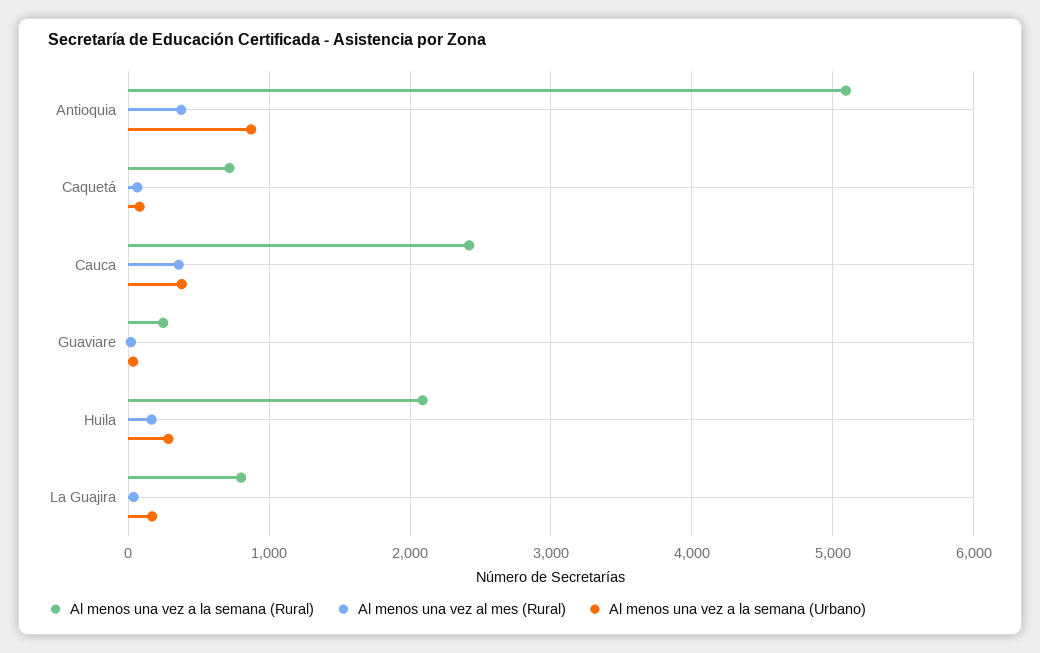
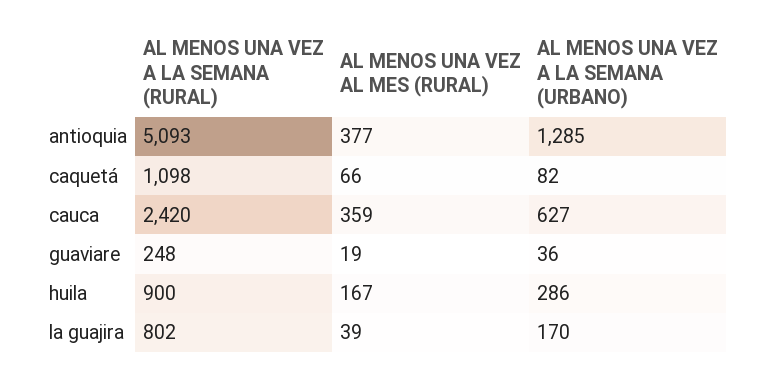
  {
    "Al menos una vez a la semana (Rural)": {
      "Antioquia": 5093,
-     "Caquetá": 700,
+     "Caquetá": 1098,
      "Cauca": 2420,
      "Guaviare": 248,
-     "Huila": 2100,
+     "Huila": 900,
      "La Guajira": 802
    },
    "Al menos una vez al mes (Rural)": {
      "Antioquia": 377,
      "Caquetá": 66,
      "Cauca": 359,
      "Guaviare": 19,
      "Huila": 167,
      "La Guajira": 39
    },
    "Al menos una vez a la semana (Urbano)": {
-     "Antioquia": 900,
+     "Antioquia": 1285,
      "Caquetá": 82,
-     "Cauca": 400,
+     "Cauca": 627,
      "Guaviare": 36,
      "Huila": 286,
      "La Guajira": 170
    }
  }

